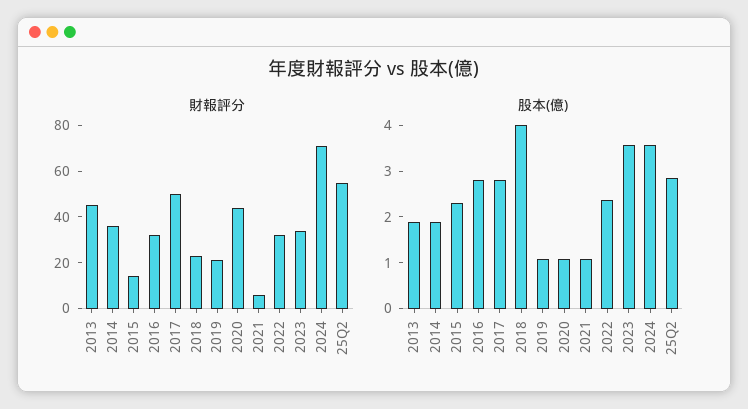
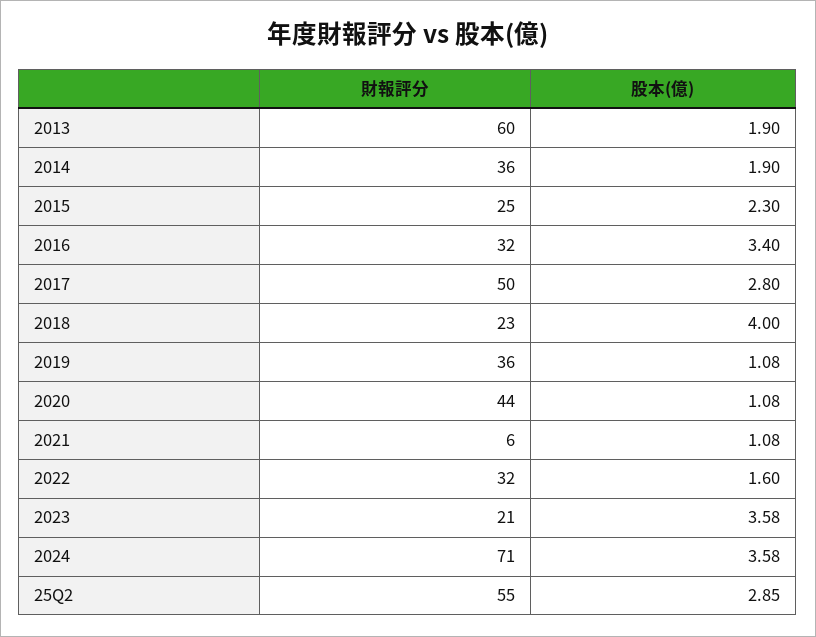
  {
    "財報評分": {
-     "2013": 45,
+     "2013": 60,
      "2014": 36,
-     "2015": 15,
+     "2015": 25,
      "2016": 32,
      "2017": 50,
      "2018": 23,
-     "2019": 20,
+     "2019": 36,
      "2020": 44,
      "2021": 6,
      "2022": 32,
-     "2023": 35,
+     "2023": 21,
      "2024": 71,
      "25Q2": 55
    },
    "股本(億)": {
      "2013": 1.9,
      "2014": 1.9,
      "2015": 2.3,
-     "2016": 2.8,
+     "2016": 3.4,
      "2017": 2.8,
      "2018": 4,
      "2019": 1.08,
      "2020": 1.08,
      "2021": 1.08,
-     "2022": 2.4,
+     "2022": 1.6,
      "2023": 3.58,
      "2024": 3.58,
      "25Q2": 2.85
    }
  }

